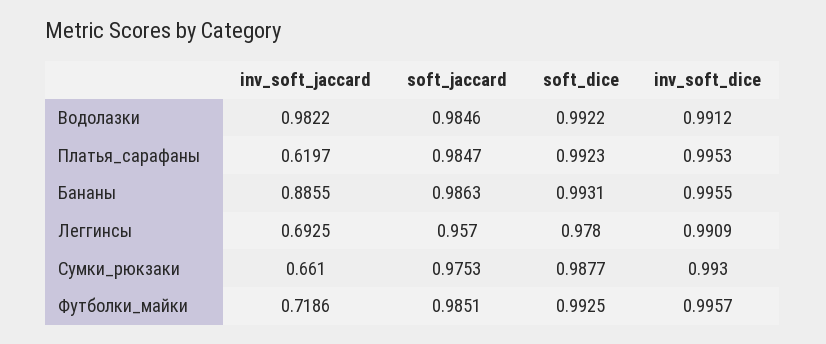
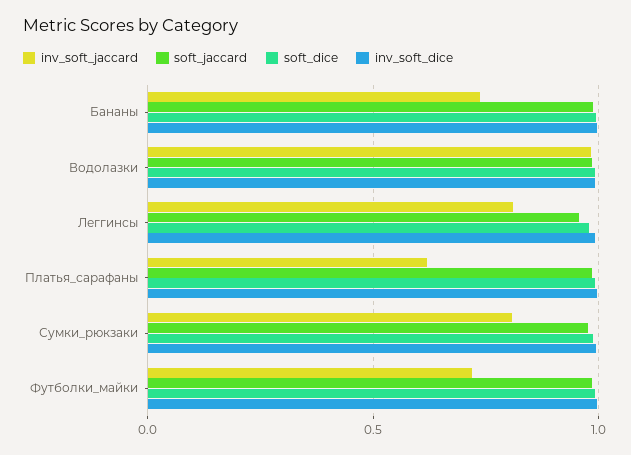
  {
    "inv_soft_jaccard": {
      "Водолазки": 0.9822,
      "Платья_сарафаны": 0.6197,
-     "Бананы": 0.8855,
+     "Бананы": 0.75,
-     "Леггинсы": 0.6925,
+     "Леггинсы": 0.8,
-     "Сумки_рюкзаки": 0.661,
+     "Сумки_рюкзаки": 0.8,
      "Футболки_майки": 0.7186
    },
    "soft_jaccard": {
      "Водолазки": 0.9846,
      "Платья_сарафаны": 0.9847,
      "Бананы": 0.9863,
      "Леггинсы": 0.957,
      "Сумки_рюкзаки": 0.9753,
      "Футболки_майки": 0.9851
    },
    "soft_dice": {
      "Водолазки": 0.9922,
      "Платья_сарафаны": 0.9923,
      "Бананы": 0.9931,
      "Леггинсы": 0.978,
      "Сумки_рюкзаки": 0.9877,
      "Футболки_майки": 0.9925
    },
    "inv_soft_dice": {
      "Водолазки": 0.9912,
      "Платья_сарафаны": 0.9953,
      "Бананы": 0.9955,
      "Леггинсы": 0.9909,
      "Сумки_рюкзаки": 0.993,
      "Футболки_майки": 0.9957
    }
  }

